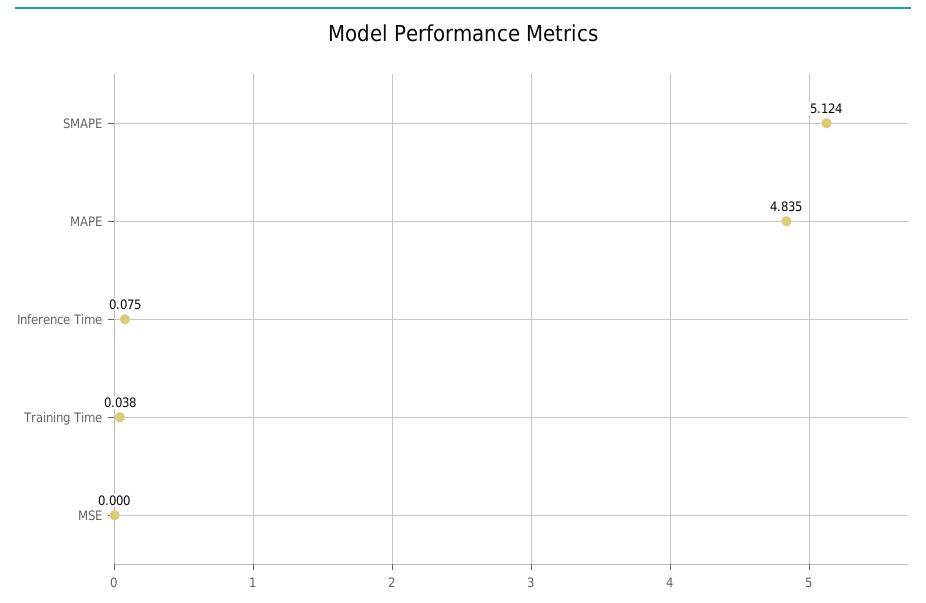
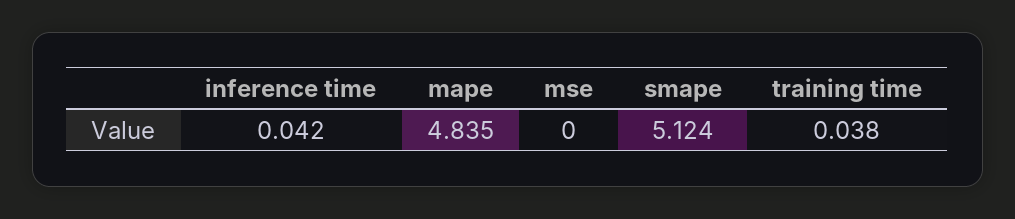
  {
    "SMAPE": 5.124,
    "MAPE": 4.835,
-   "Inference Time": 0.075,
+   "Inference Time": 0.042,
    "Training Time": 0.038,
    "MSE": 0
  }

